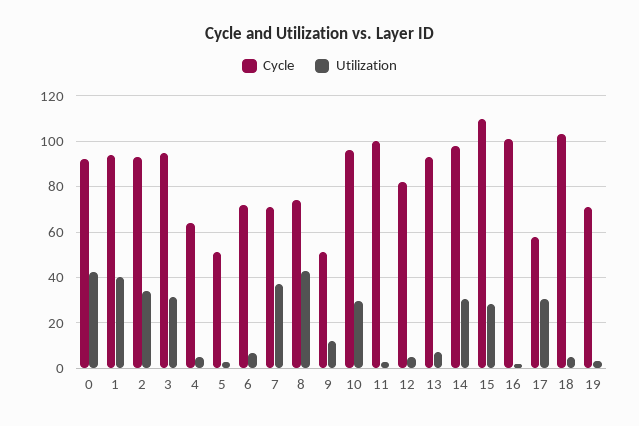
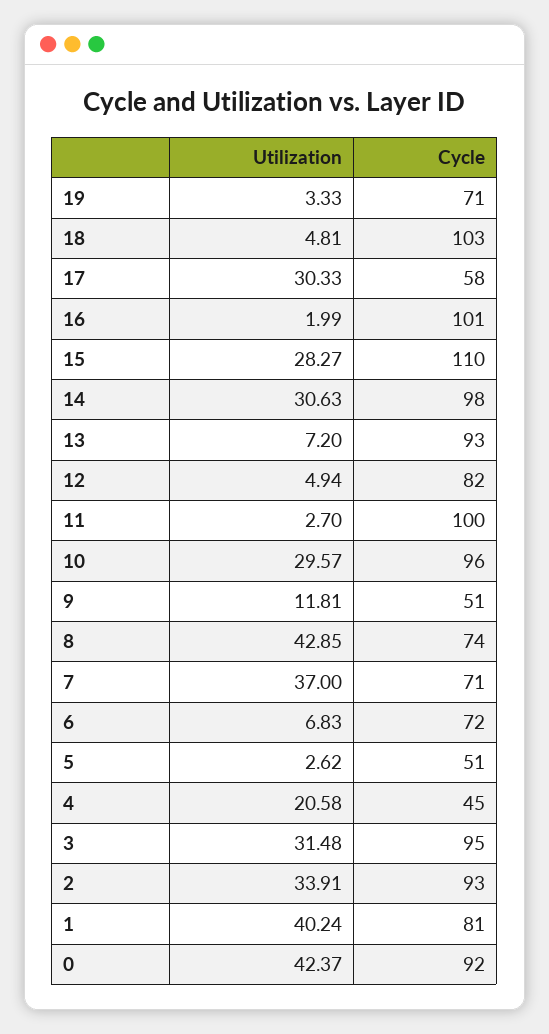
  {
    "Cycle": {
      "0": 92,
-     "1": 95,
+     "1": 81,
      "2": 93,
      "3": 95,
-     "4": 65,
+     "4": 45,
      "5": 51,
      "6": 72,
      "7": 71,
      "8": 74,
      "9": 51,
      "10": 96,
      "11": 100,
      "12": 82,
      "13": 93,
      "14": 98,
      "15": 110,
      "16": 101,
      "17": 58,
      "18": 103,
      "19": 71
    },
    "Utilization": {
      "0": 42.37,
      "1": 40.24,
      "2": 33.91,
      "3": 31.48,
-     "4": 5,
+     "4": 20.58,
      "5": 2.62,
      "6": 6.83,
      "7": 37,
      "8": 42.85,
      "9": 11.81,
      "10": 29.57,
      "11": 2.7,
      "12": 4.94,
      "13": 7.2,
      "14": 30.63,
      "15": 28.27,
      "16": 1.99,
      "17": 30.33,
      "18": 4.81,
      "19": 3.33
    }
  }

